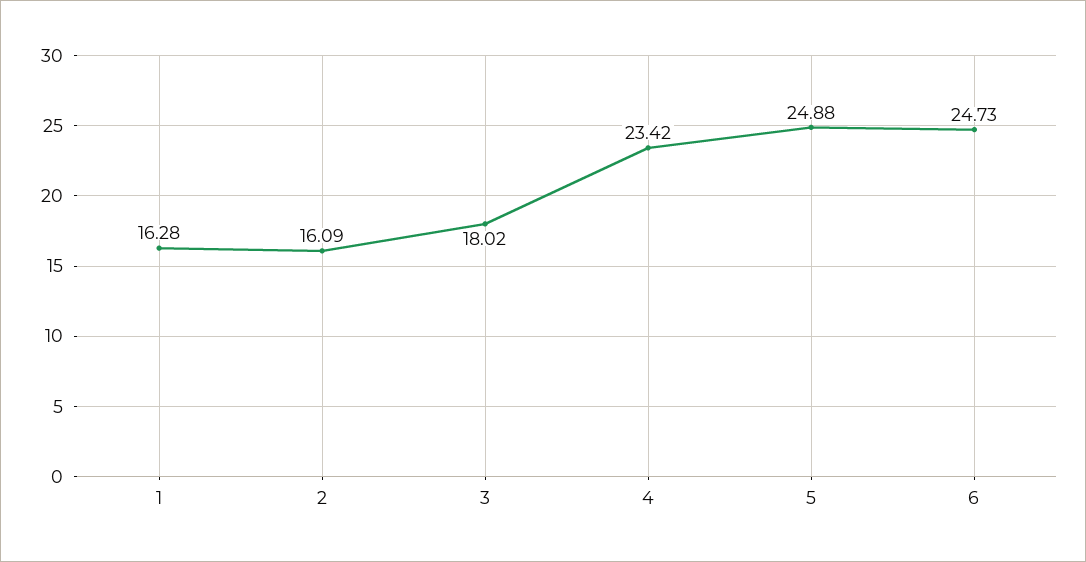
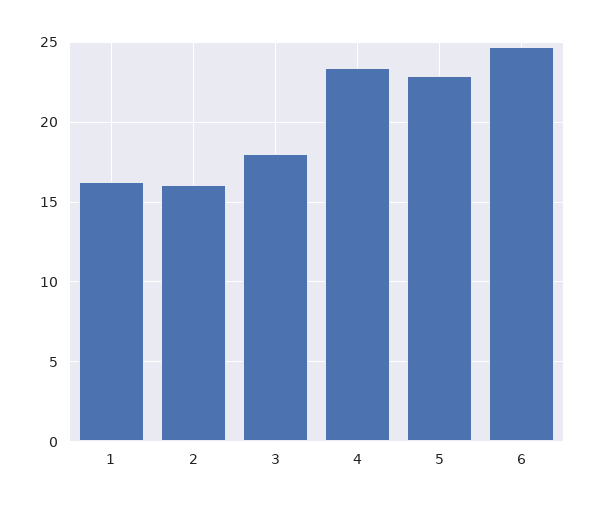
  {
    "1": 16.28,
    "2": 16.09,
    "3": 18.02,
    "4": 23.42,
-   "5": 24.88,
+   "5": 23,
    "6": 24.73
  }

